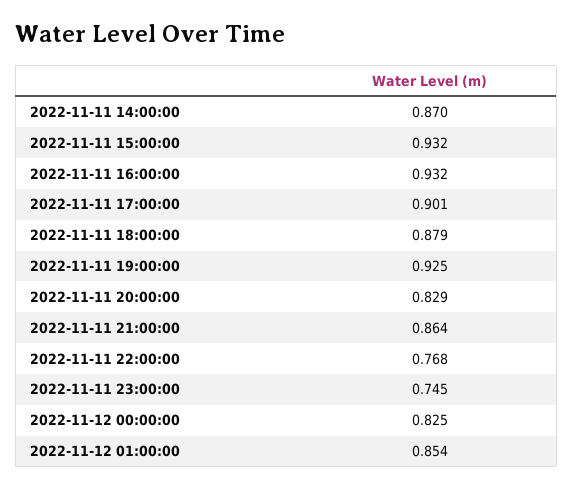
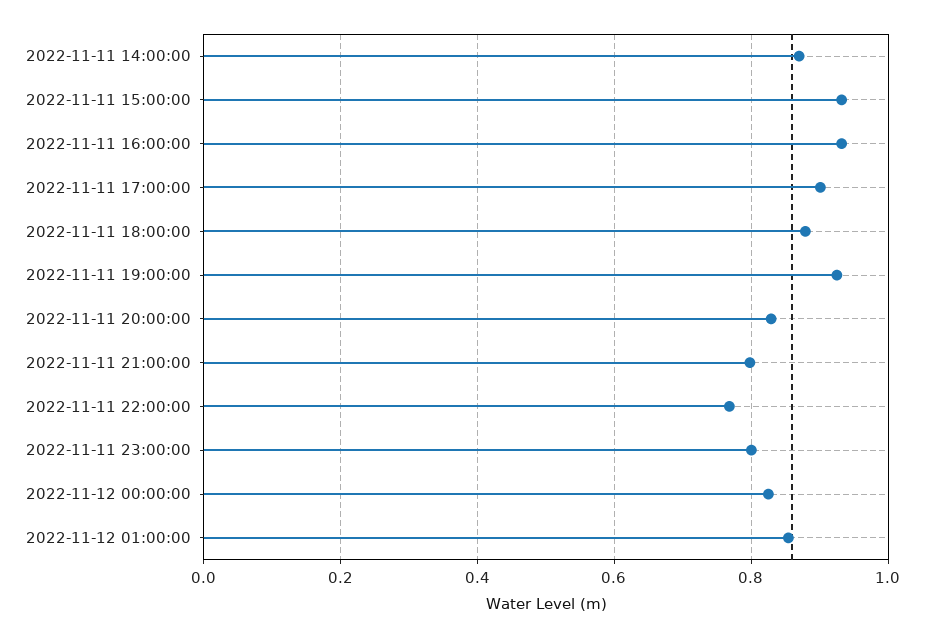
  {
    "2022-11-11 14:00:00": 0.87,
    "2022-11-11 15:00:00": 0.932,
    "2022-11-11 16:00:00": 0.932,
    "2022-11-11 17:00:00": 0.901,
    "2022-11-11 18:00:00": 0.879,
    "2022-11-11 19:00:00": 0.925,
    "2022-11-11 20:00:00": 0.829,
-   "2022-11-11 21:00:00": 0.864,
+   "2022-11-11 21:00:00": 0.8,
    "2022-11-11 22:00:00": 0.768,
-   "2022-11-11 23:00:00": 0.745,
+   "2022-11-11 23:00:00": 0.8,
    "2022-11-12 00:00:00": 0.825,
    "2022-11-12 01:00:00": 0.854
  }

